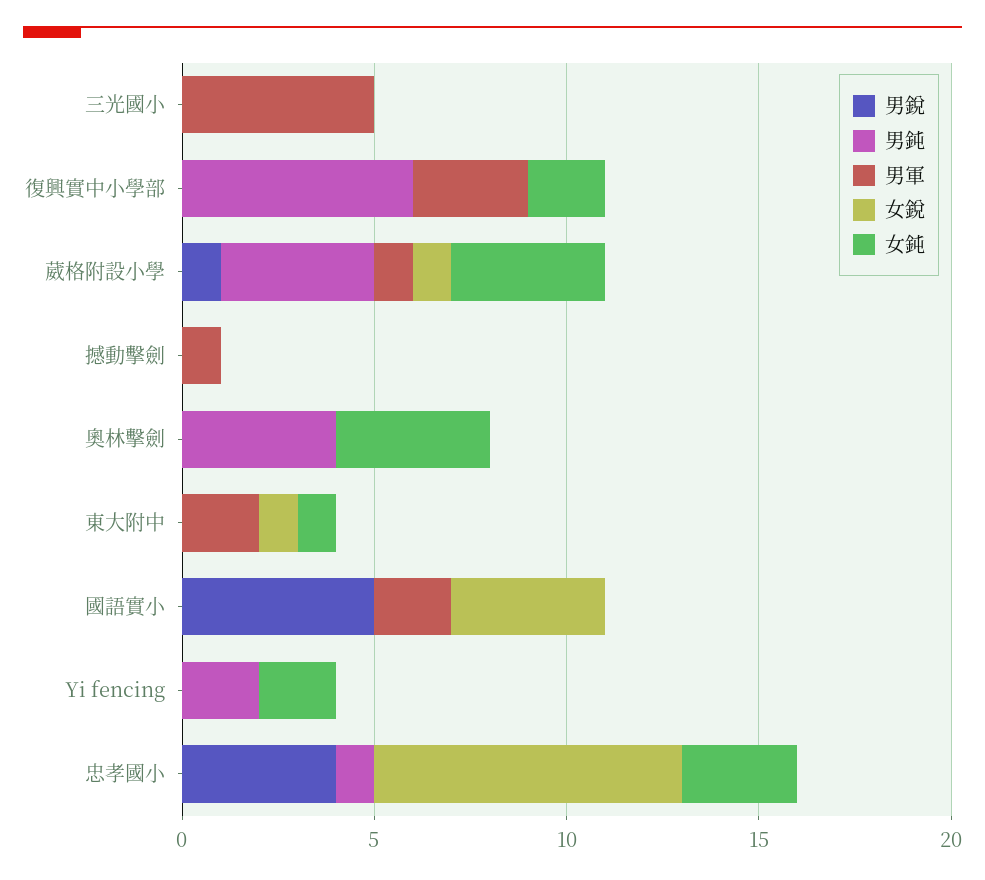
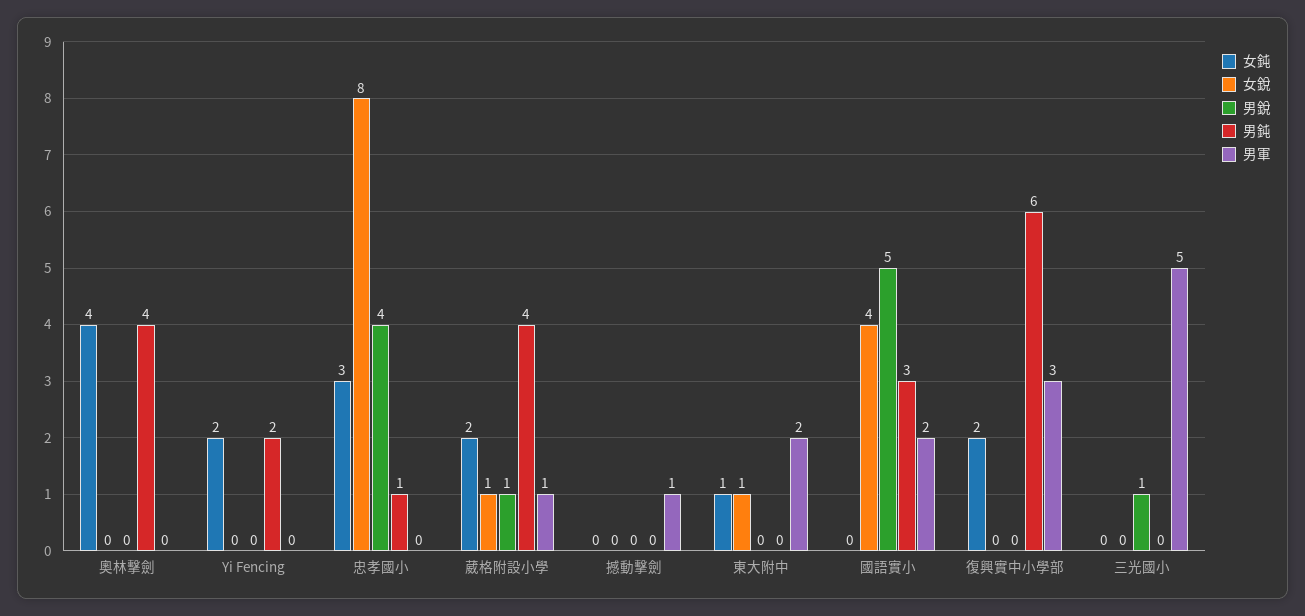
  {
    "男銳": {
-     "三光國小": 0,
+     "三光國小": 1,
      "復興實中小學部": 0,
      "葳格附設小學": 1,
      "撼動擊劍": 0,
      "奧林擊劍": 0,
      "東大附中": 0,
      "國語實小": 5,
      "Yi fencing": 0,
      "忠孝國小": 4
    },
    "男鈍": {
      "三光國小": 0,
      "復興實中小學部": 6,
      "葳格附設小學": 4,
      "撼動擊劍": 0,
      "奧林擊劍": 4,
      "東大附中": 0,
-     "國語實小": 0,
+     "國語實小": 3,
      "Yi fencing": 2,
      "忠孝國小": 1
    },
    "男軍": {
      "三光國小": 5,
      "復興實中小學部": 3,
      "葳格附設小學": 1,
      "撼動擊劍": 1,
      "奧林擊劍": 0,
      "東大附中": 2,
      "國語實小": 2,
      "Yi fencing": 0,
      "忠孝國小": 0
    },
    "女銳": {
      "三光國小": 0,
      "復興實中小學部": 0,
      "葳格附設小學": 1,
      "撼動擊劍": 0,
      "奧林擊劍": 0,
      "東大附中": 1,
      "國語實小": 4,
      "Yi fencing": 0,
      "忠孝國小": 8
    },
    "女鈍": {
      "三光國小": 0,
      "復興實中小學部": 2,
-     "葳格附設小學": 4,
+     "葳格附設小學": 2,
      "撼動擊劍": 0,
      "奧林擊劍": 4,
      "東大附中": 1,
      "國語實小": 0,
      "Yi fencing": 2,
      "忠孝國小": 3
    }
  }

